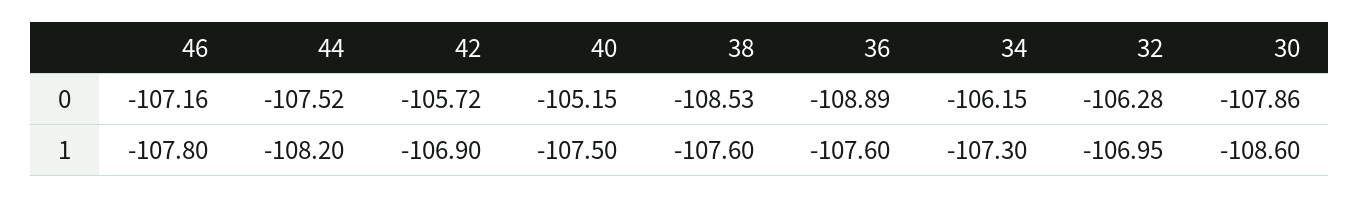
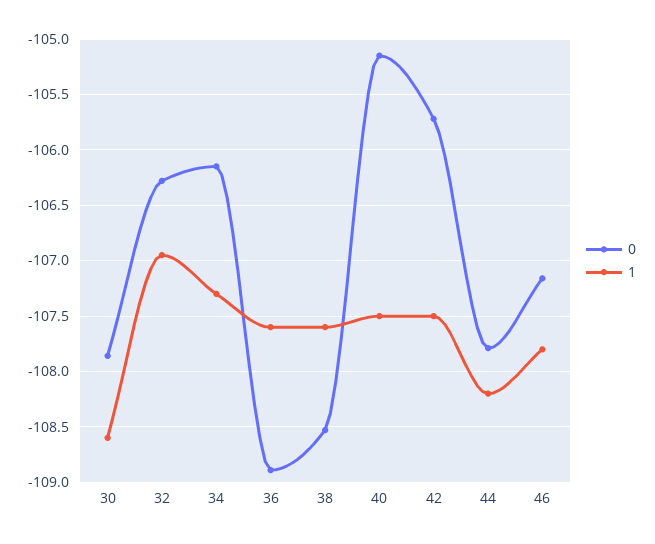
  {
    "0": {
      "46": -107.16,
-     "44": -107.52,
+     "44": -107.8,
      "42": -105.72,
      "40": -105.15,
      "38": -108.53,
      "36": -108.89,
      "34": -106.15,
      "32": -106.28,
      "30": -107.86
    },
    "1": {
      "46": -107.8,
      "44": -108.2,
-     "42": -106.9,
+     "42": -107.5,
      "40": -107.5,
      "38": -107.6,
      "36": -107.6,
      "34": -107.3,
      "32": -106.95,
      "30": -108.6
    }
  }

